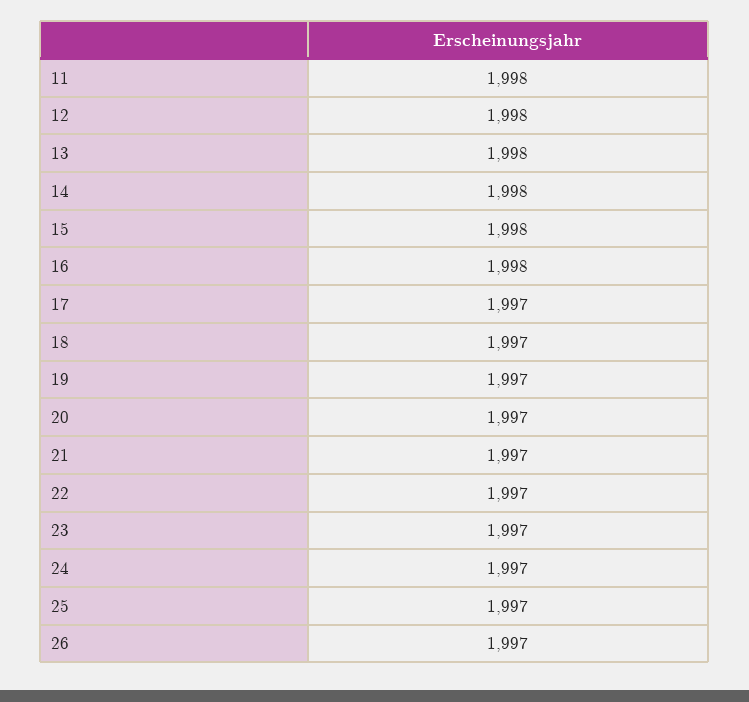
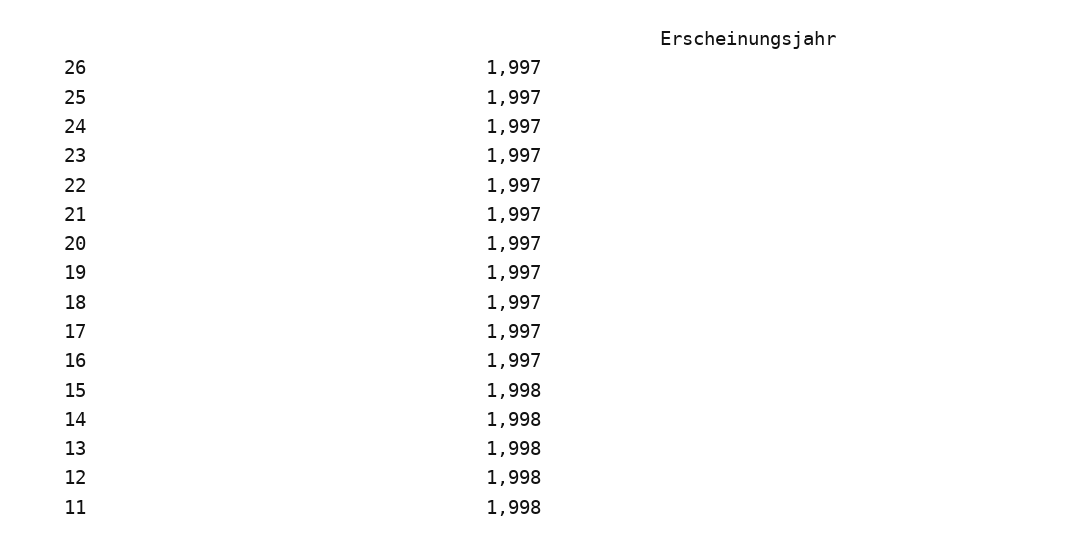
  {
    "11": 1998,
    "12": 1998,
    "13": 1998,
    "14": 1998,
    "15": 1998,
-   "16": 1998,
+   "16": 1997,
    "17": 1997,
    "18": 1997,
    "19": 1997,
    "20": 1997,
    "21": 1997,
    "22": 1997,
    "23": 1997,
    "24": 1997,
    "25": 1997,
    "26": 1997
  }

